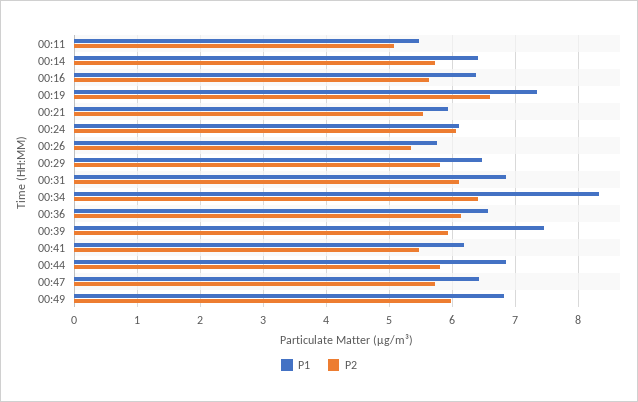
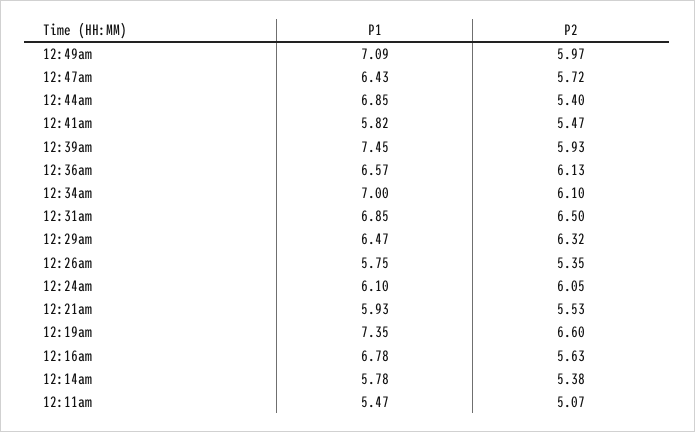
  {
    "P1": {
      "00:11": 5.47,
-     "00:14": 6.4,
+     "00:14": 5.78,
-     "00:16": 6.4,
+     "00:16": 6.78,
      "00:19": 7.35,
      "00:21": 5.93,
      "00:24": 6.1,
      "00:26": 5.75,
      "00:29": 6.47,
      "00:31": 6.85,
-     "00:34": 8.3,
+     "00:34": 7,
      "00:36": 6.57,
      "00:39": 7.45,
-     "00:41": 6.2,
+     "00:41": 5.82,
      "00:44": 6.85,
      "00:47": 6.43,
-     "00:49": 6.8
+     "00:49": 7.09
    },
    "P2": {
      "00:11": 5.07,
-     "00:14": 5.7,
+     "00:14": 5.38,
      "00:16": 5.63,
      "00:19": 6.6,
      "00:21": 5.53,
      "00:24": 6.05,
      "00:26": 5.35,
-     "00:29": 5.8,
+     "00:29": 6.32,
-     "00:31": 6.1,
+     "00:31": 6.5,
-     "00:34": 6.4,
+     "00:34": 6.1,
      "00:36": 6.13,
      "00:39": 5.93,
      "00:41": 5.47,
-     "00:44": 5.8,
+     "00:44": 5.4,
      "00:47": 5.72,
      "00:49": 5.97
    }
  }

